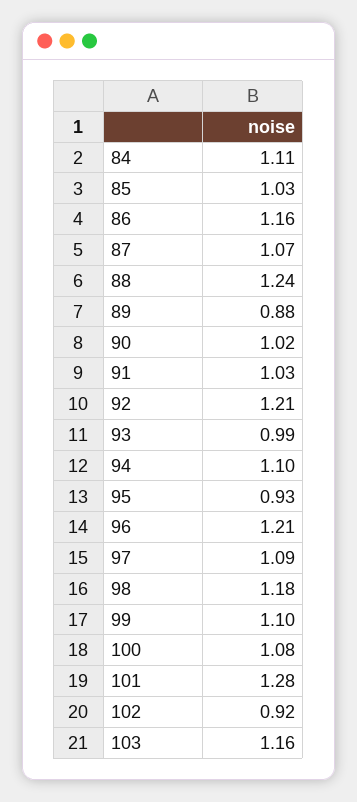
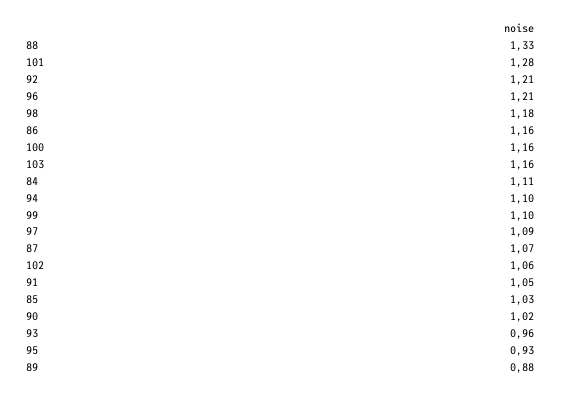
  {
    "84": 1.11,
    "85": 1.03,
    "86": 1.16,
    "87": 1.07,
-   "88": 1.24,
+   "88": 1.33,
    "89": 0.88,
    "90": 1.02,
-   "91": 1.03,
+   "91": 1.05,
    "92": 1.21,
-   "93": 0.99,
+   "93": 0.96,
    "94": 1.1,
    "95": 0.93,
    "96": 1.21,
    "97": 1.09,
    "98": 1.18,
    "99": 1.1,
-   "100": 1.08,
+   "100": 1.16,
    "101": 1.28,
-   "102": 0.92,
+   "102": 1.06,
    "103": 1.16
  }

